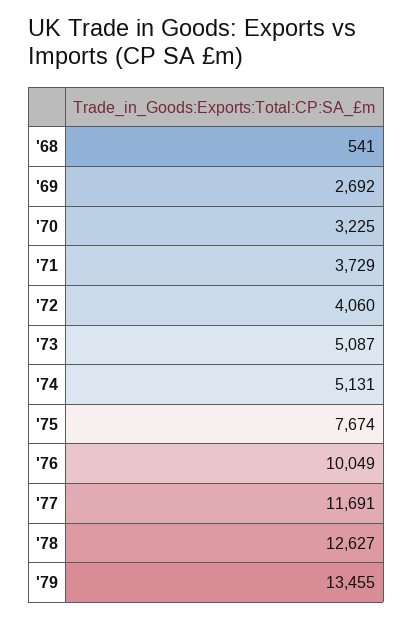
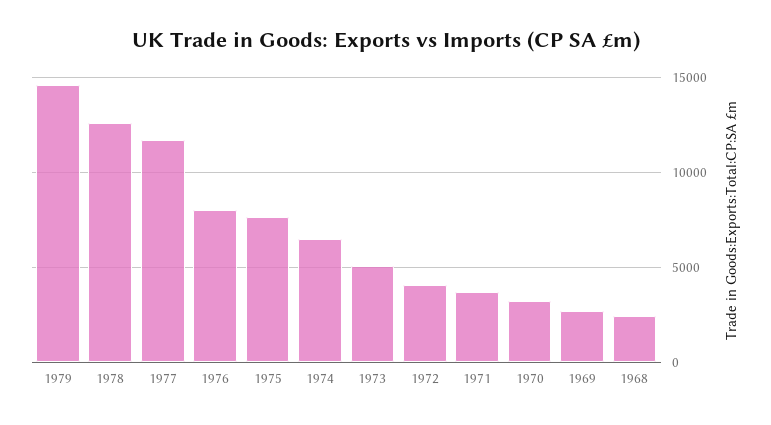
  {
-   "'68": 541,
+   "'68": 2500,
    "'69": 2692,
    "'70": 3225,
    "'71": 3729,
    "'72": 4060,
    "'73": 5087,
-   "'74": 5131,
+   "'74": 6500,
    "'75": 7674,
-   "'76": 10049,
+   "'76": 8000,
    "'77": 11691,
    "'78": 12627,
-   "'79": 13455
+   "'79": 14500
  }

